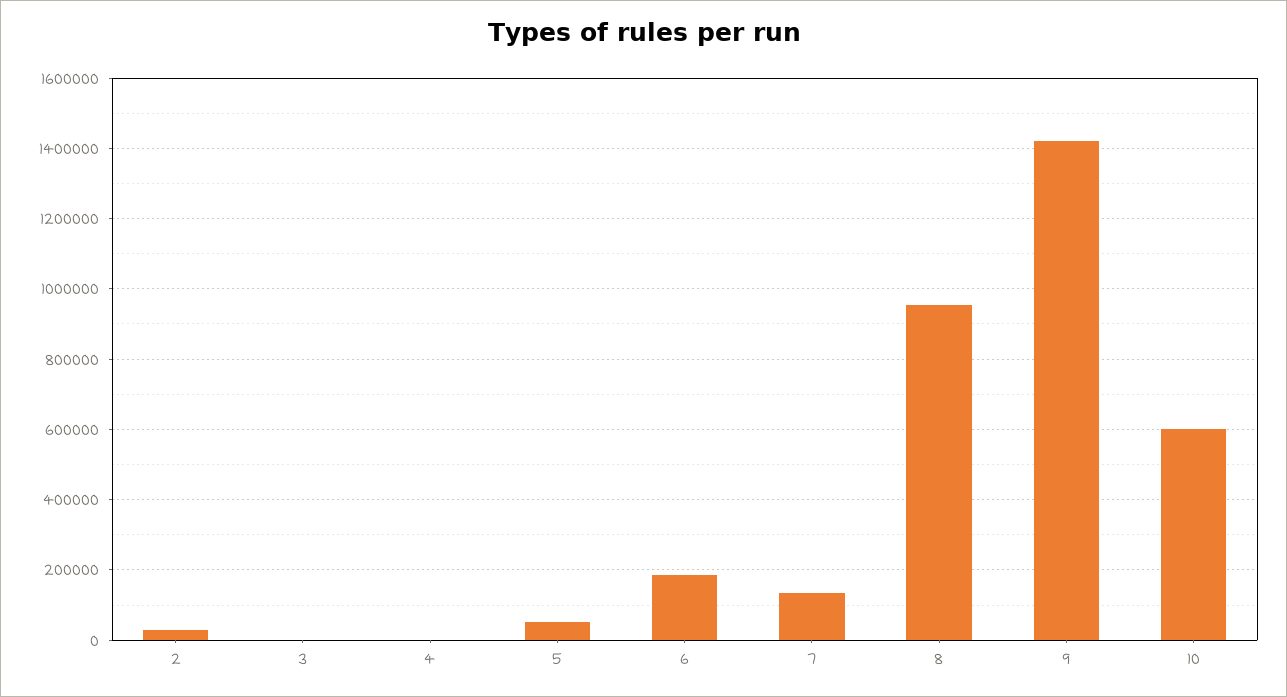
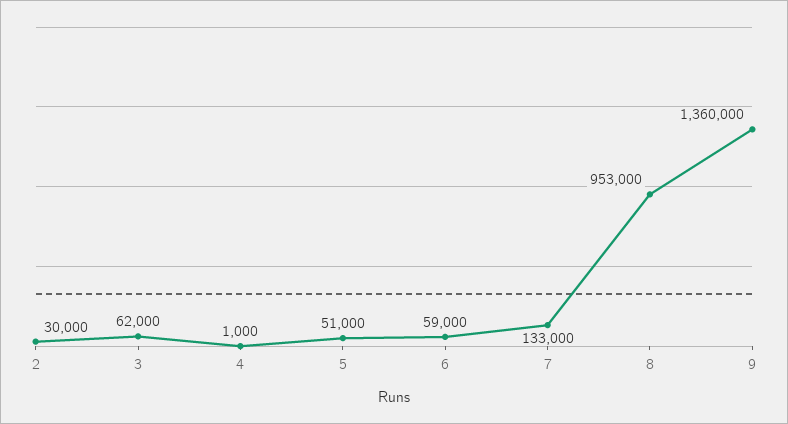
  {
    "2": 30000,
-   "3": 0,
+   "3": 62000,
    "4": 1000,
    "5": 51000,
-   "6": 180000,
+   "6": 59000,
    "7": 133000,
    "8": 953000,
-   "9": 1420000,
+   "9": 1360000
-   "10": 600000
  }

